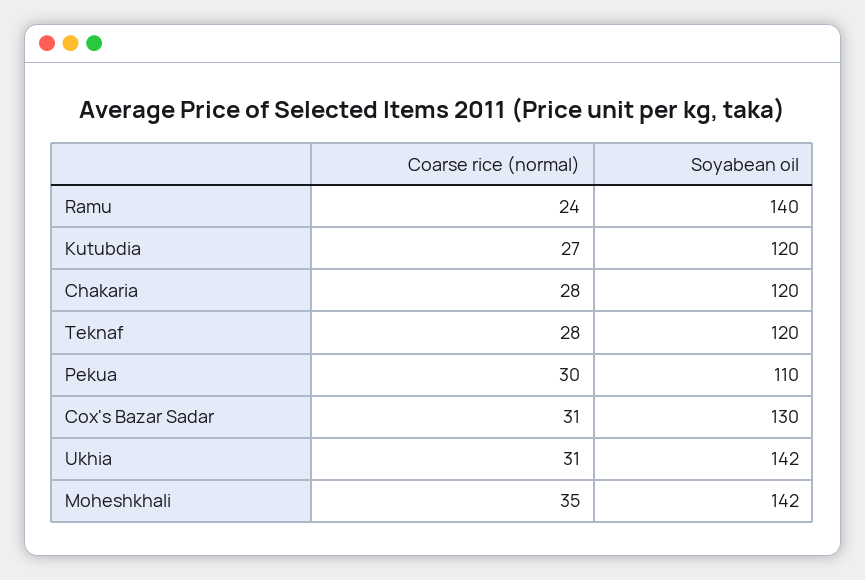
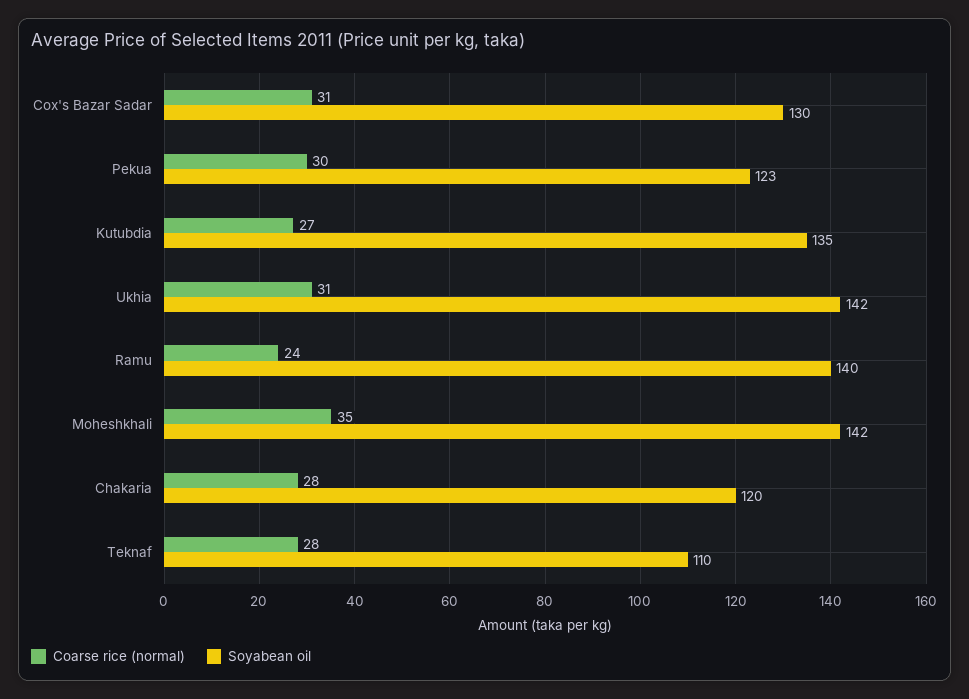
  {
    "Coarse rice (normal)": {
      "Ramu": 24,
      "Kutubdia": 27,
      "Chakaria": 28,
      "Teknaf": 28,
      "Pekua": 30,
      "Cox's Bazar Sadar": 31,
      "Ukhia": 31,
      "Moheshkhali": 35
    },
    "Soyabean oil": {
      "Ramu": 140,
-     "Kutubdia": 120,
+     "Kutubdia": 135,
      "Chakaria": 120,
-     "Teknaf": 120,
+     "Teknaf": 110,
-     "Pekua": 110,
+     "Pekua": 123,
      "Cox's Bazar Sadar": 130,
      "Ukhia": 142,
      "Moheshkhali": 142
    }
  }

